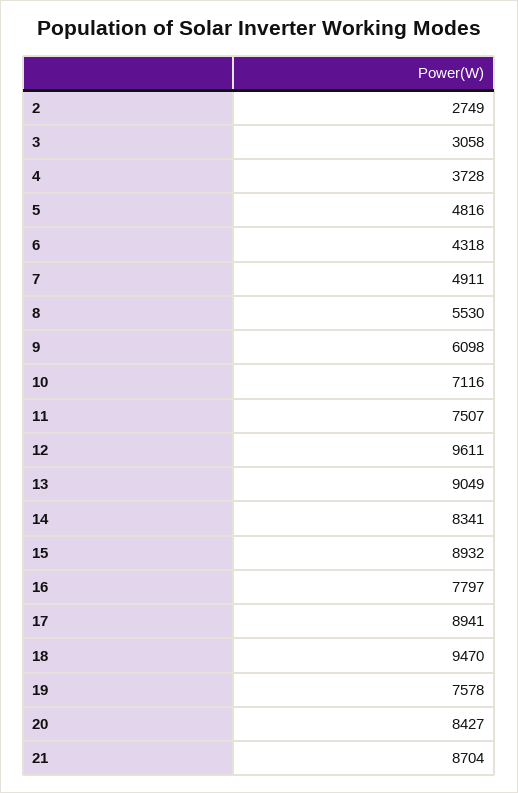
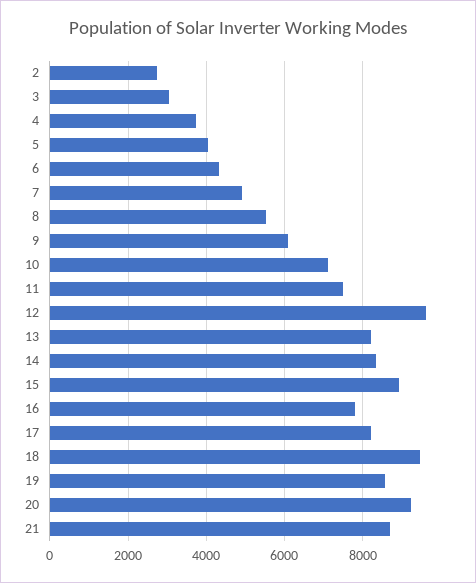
  {
    "2": 2749,
    "3": 3058,
    "4": 3728,
-   "5": 4816,
+   "5": 4000,
    "6": 4318,
    "7": 4911,
    "8": 5530,
    "9": 6098,
    "10": 7116,
    "11": 7507,
    "12": 9611,
-   "13": 9049,
+   "13": 8200,
    "14": 8341,
    "15": 8932,
    "16": 7797,
-   "17": 8941,
+   "17": 8200,
    "18": 9470,
-   "19": 7578,
+   "19": 8600,
-   "20": 8427,
+   "20": 9200,
    "21": 8704
  }

